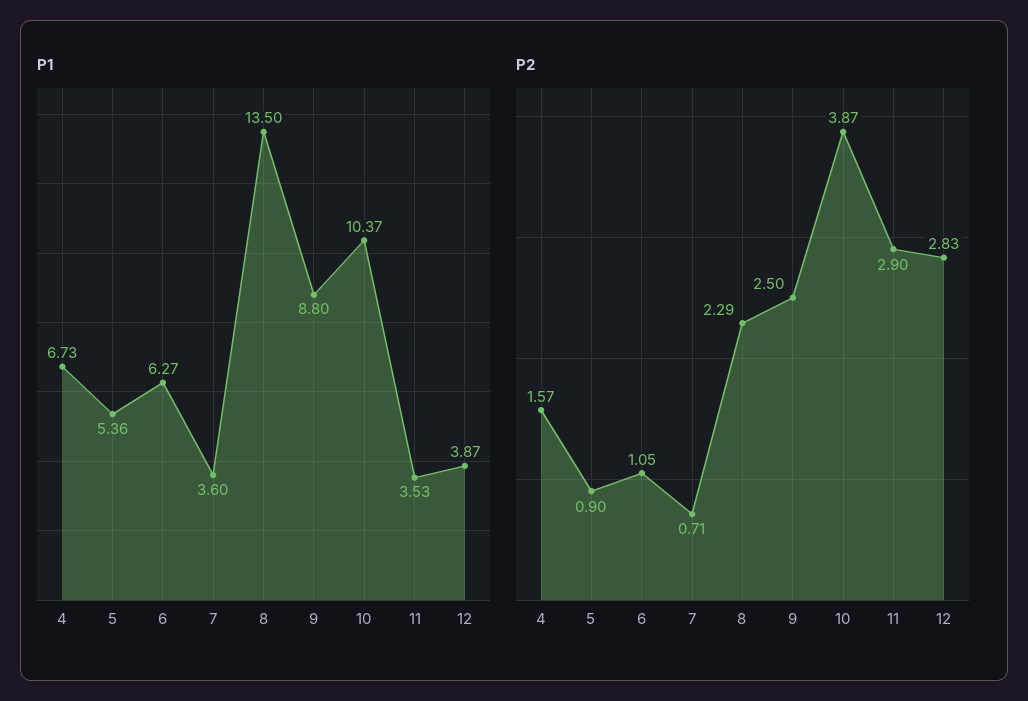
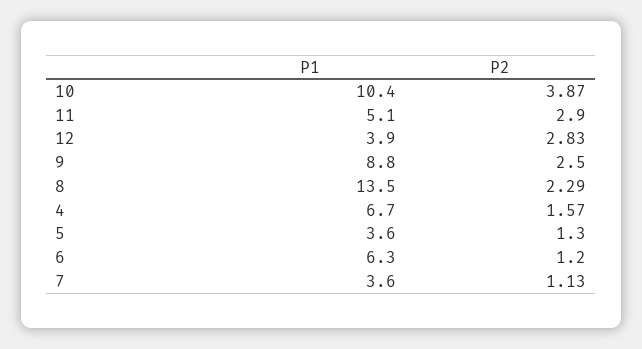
  {
    "P1": {
      "4": 6.73,
-     "5": 5.36,
+     "5": 3.6,
      "6": 6.27,
      "7": 3.6,
      "8": 13.5,
      "9": 8.8,
      "10": 10.37,
-     "11": 3.53,
+     "11": 5.1,
      "12": 3.87
    },
    "P2": {
      "4": 1.57,
-     "5": 0.9,
+     "5": 1.3,
-     "6": 1.05,
+     "6": 1.2,
-     "7": 0.71,
+     "7": 1.13,
      "8": 2.29,
      "9": 2.5,
      "10": 3.87,
      "11": 2.9,
      "12": 2.83
    }
  }

